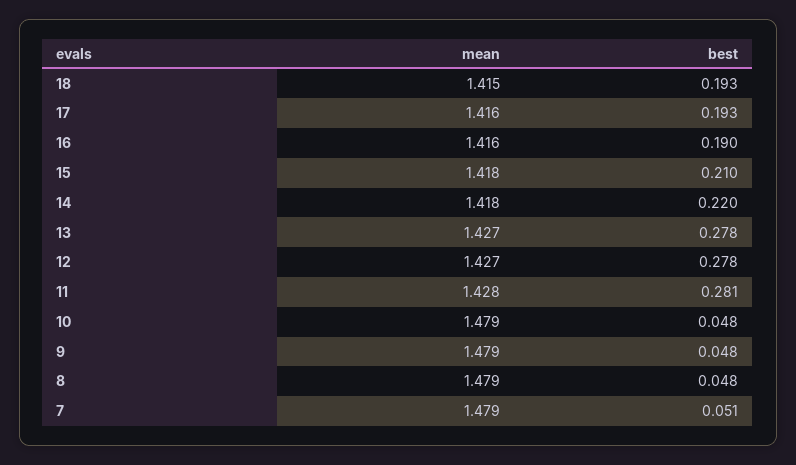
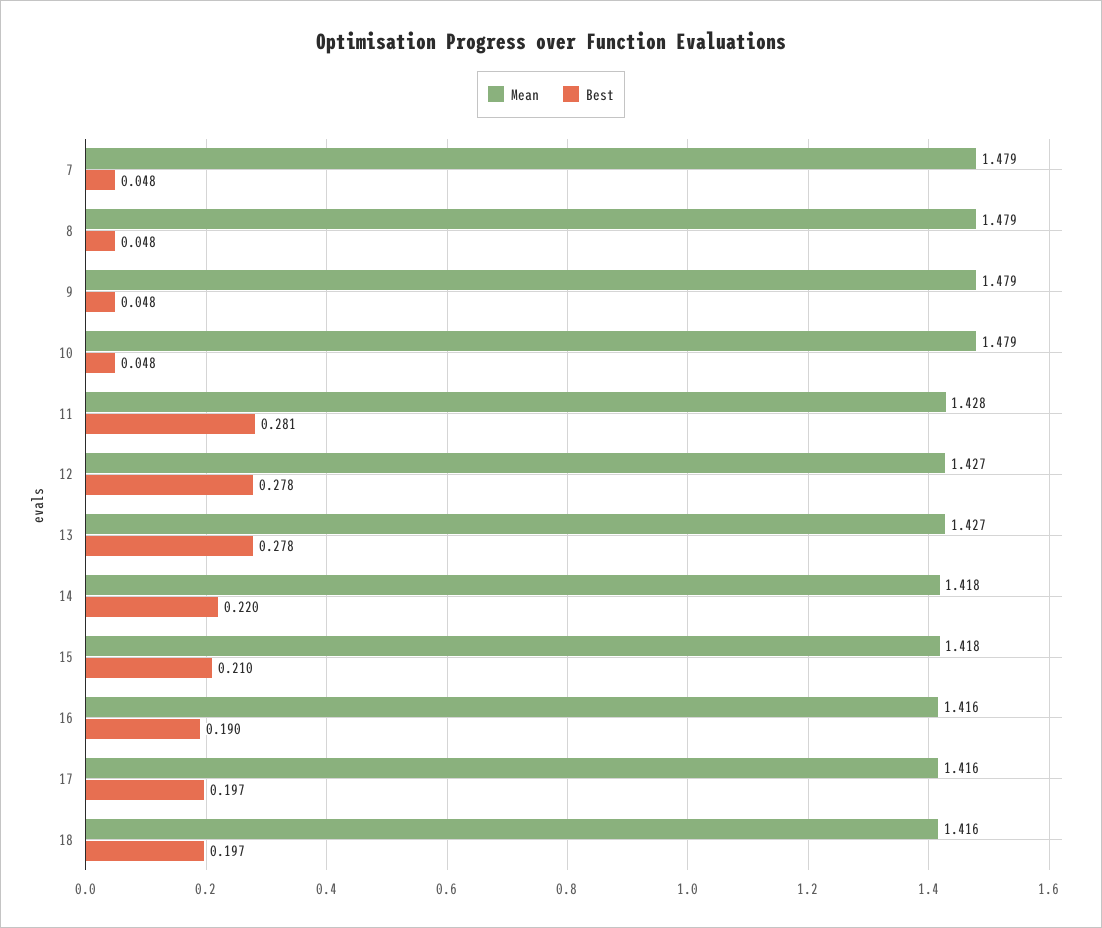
  {
    "mean": {
-     "18": 1.415,
+     "18": 1.416,
      "17": 1.416,
      "16": 1.416,
      "15": 1.418,
      "14": 1.418,
      "13": 1.427,
      "12": 1.427,
      "11": 1.428,
      "10": 1.479,
      "9": 1.479,
      "8": 1.479,
      "7": 1.479
    },
    "best": {
-     "18": 0.193,
+     "18": 0.197,
-     "17": 0.193,
+     "17": 0.197,
      "16": 0.19,
      "15": 0.21,
      "14": 0.22,
      "13": 0.278,
      "12": 0.278,
      "11": 0.281,
      "10": 0.048,
      "9": 0.048,
      "8": 0.048,
-     "7": 0.051
+     "7": 0.048
    }
  }

